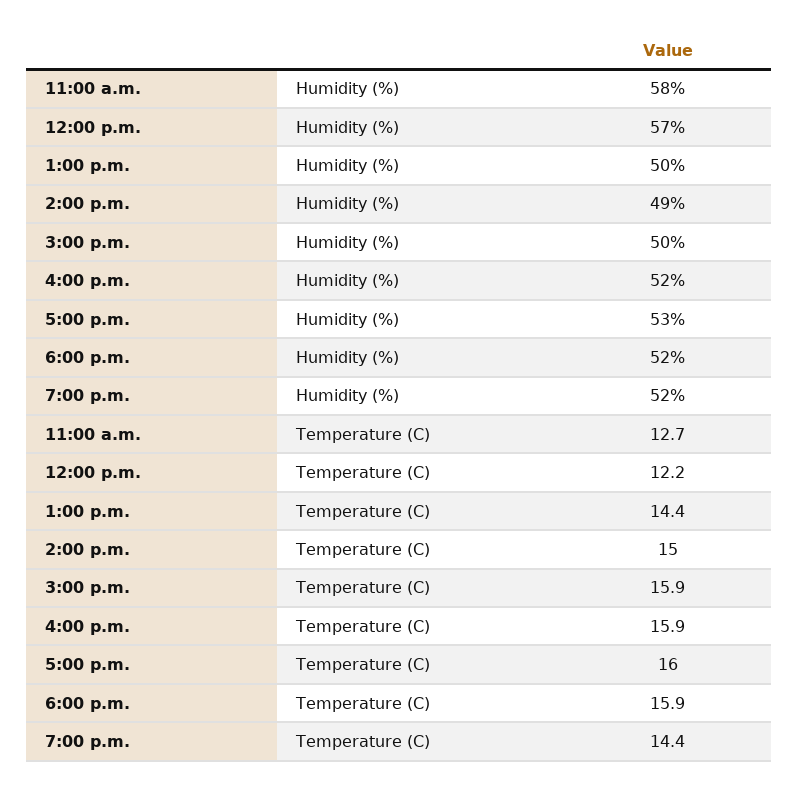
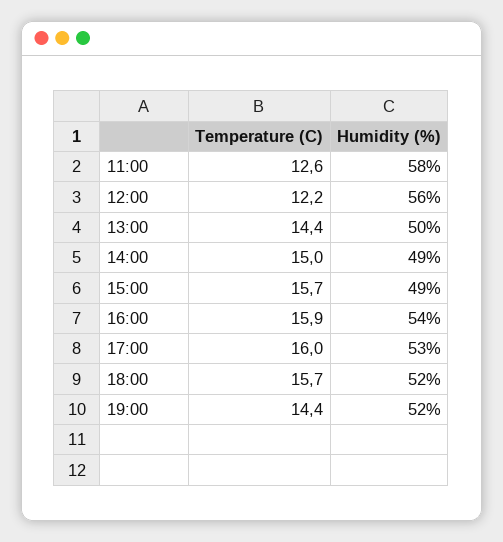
  {
    "11:00 a.m.": {
      "Humidity (%)": 58,
-     "Temperature (C)": 12.7
+     "Temperature (C)": 12.6
    },
    "12:00 p.m.": {
-     "Humidity (%)": 57,
+     "Humidity (%)": 56,
      "Temperature (C)": 12.2
    },
    "1:00 p.m.": {
      "Humidity (%)": 50,
      "Temperature (C)": 14.4
    },
    "2:00 p.m.": {
      "Humidity (%)": 49,
      "Temperature (C)": 15
    },
    "3:00 p.m.": {
-     "Humidity (%)": 50,
+     "Humidity (%)": 49,
-     "Temperature (C)": 15.9
+     "Temperature (C)": 15.7
    },
    "4:00 p.m.": {
-     "Humidity (%)": 52,
+     "Humidity (%)": 54,
      "Temperature (C)": 15.9
    },
    "5:00 p.m.": {
      "Humidity (%)": 53,
      "Temperature (C)": 16
    },
    "6:00 p.m.": {
      "Humidity (%)": 52,
-     "Temperature (C)": 15.9
+     "Temperature (C)": 15.7
    },
    "7:00 p.m.": {
      "Humidity (%)": 52,
      "Temperature (C)": 14.4
    }
  }

